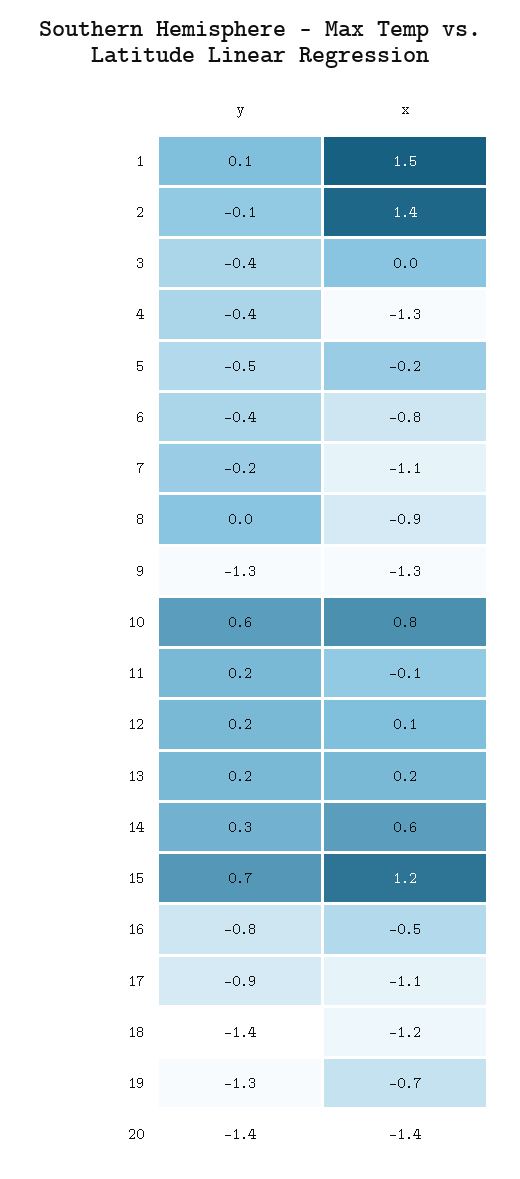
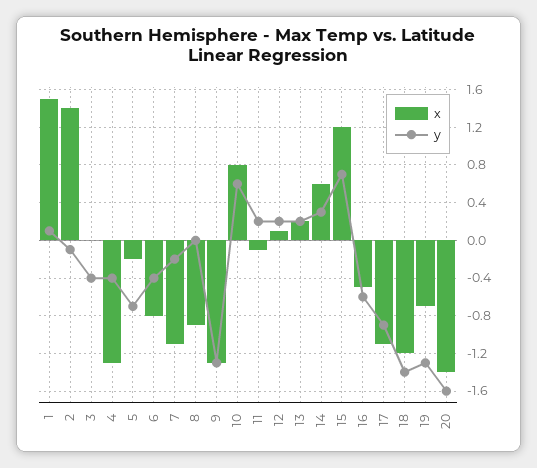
  {
    "y": {
      "1": 0.1,
      "2": -0.1,
      "3": -0.4,
      "4": -0.4,
-     "5": -0.5,
+     "5": -0.7,
      "6": -0.4,
      "7": -0.2,
      "8": 0,
      "9": -1.3,
      "10": 0.6,
      "11": 0.2,
      "12": 0.2,
      "13": 0.2,
      "14": 0.3,
      "15": 0.7,
-     "16": -0.8,
+     "16": -0.6,
      "17": -0.9,
      "18": -1.4,
      "19": -1.3,
-     "20": -1.4
+     "20": -1.6
    },
    "x": {
      "1": 1.5,
      "2": 1.4,
      "3": 0,
      "4": -1.3,
      "5": -0.2,
      "6": -0.8,
      "7": -1.1,
      "8": -0.9,
      "9": -1.3,
      "10": 0.8,
      "11": -0.1,
      "12": 0.1,
      "13": 0.2,
      "14": 0.6,
      "15": 1.2,
      "16": -0.5,
      "17": -1.1,
      "18": -1.2,
      "19": -0.7,
      "20": -1.4
    }
  }

